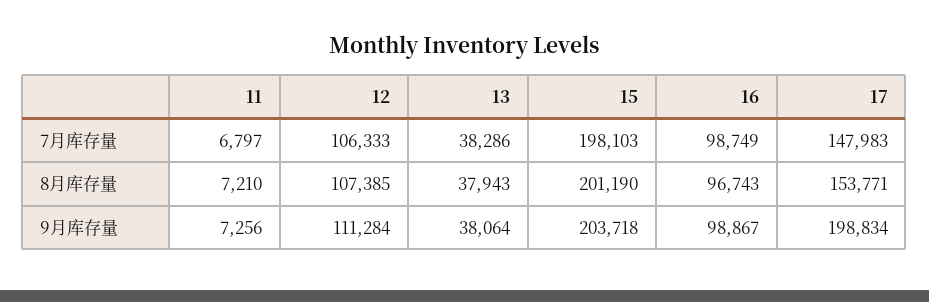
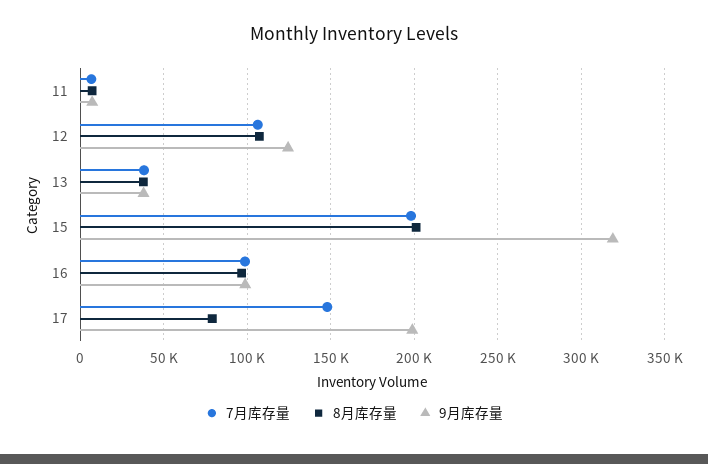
  {
    "7月库存量": {
      "11": 6797,
      "12": 106333,
      "13": 38286,
      "15": 198103,
      "16": 98749,
      "17": 147983
    },
    "8月库存量": {
      "11": 7210,
      "12": 107385,
      "13": 37943,
      "15": 201190,
      "16": 96743,
-     "17": 153771
+     "17": 80000
    },
    "9月库存量": {
      "11": 7256,
-     "12": 111284,
+     "12": 125000,
      "13": 38064,
-     "15": 203718,
+     "15": 320000,
      "16": 98867,
      "17": 198834
    }
  }

